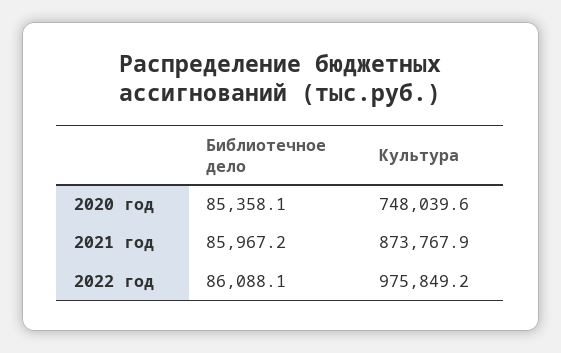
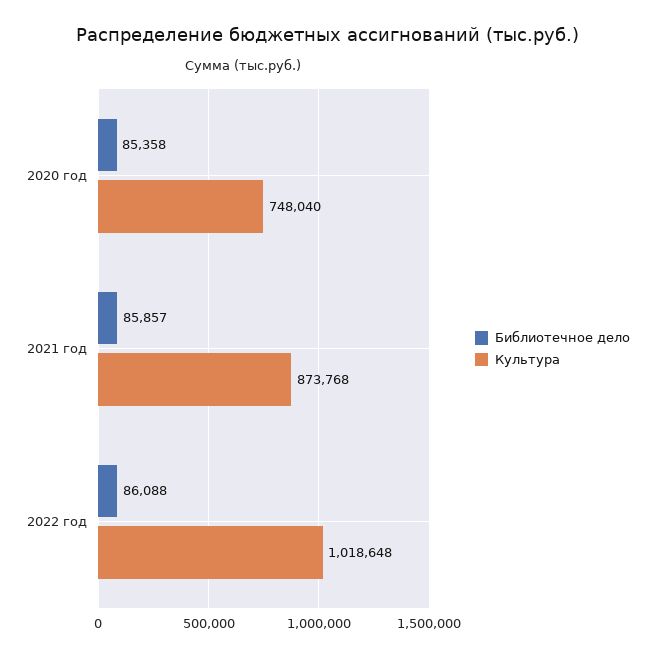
  {
    "Библиотечное дело": {
      "2020 год": 85358.1,
-     "2021 год": 85967.2,
+     "2021 год": 85857,
      "2022 год": 86088.1
    },
    "Культура": {
      "2020 год": 748039.6,
      "2021 год": 873767.9,
-     "2022 год": 975849.2
+     "2022 год": 1018648
    }
  }

